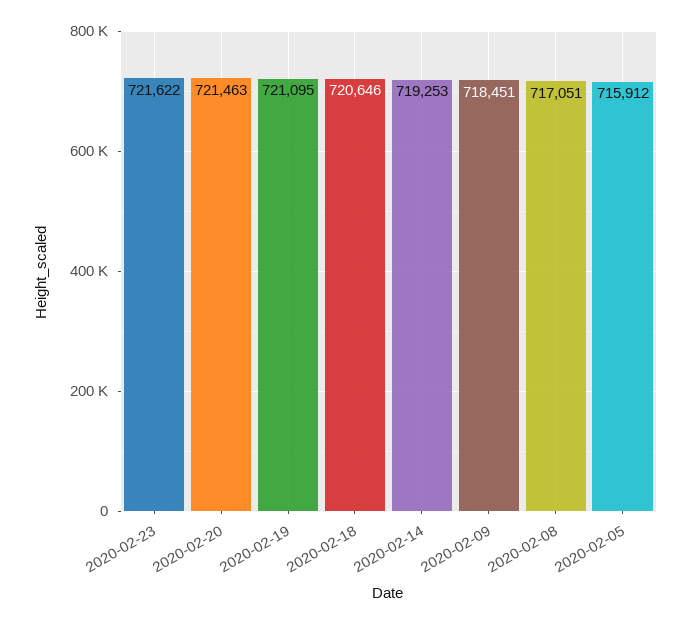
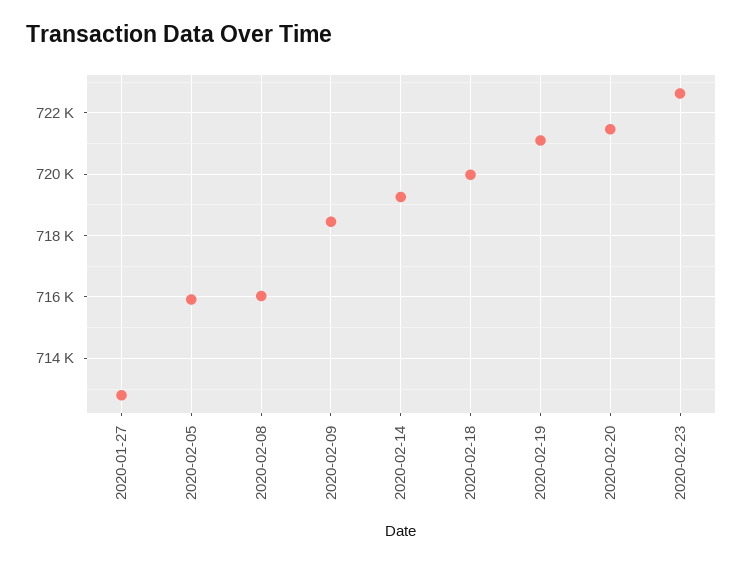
  {
-   "2020-02-23": 721622,
+   "2020-02-23": 722600,
    "2020-02-20": 721463,
    "2020-02-19": 721095,
-   "2020-02-18": 720646,
+   "2020-02-18": 720000,
    "2020-02-14": 719253,
    "2020-02-09": 718451,
-   "2020-02-08": 717051,
+   "2020-02-08": 716000,
-   "2020-02-05": 715912
+   "2020-02-05": 715912,
+   "2020-01-27": 712800
  }

